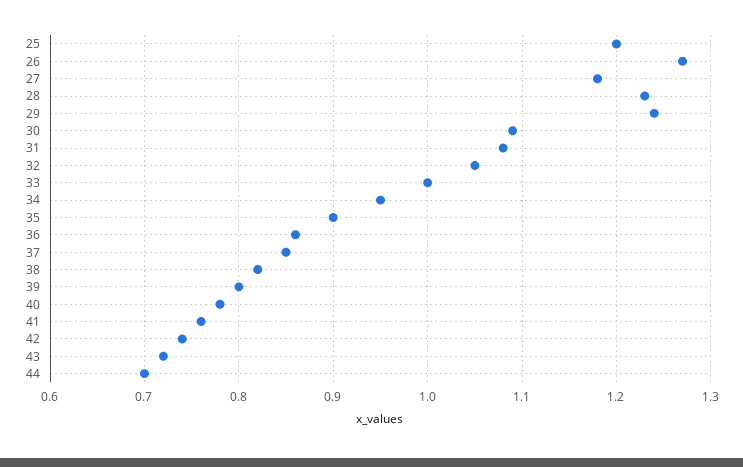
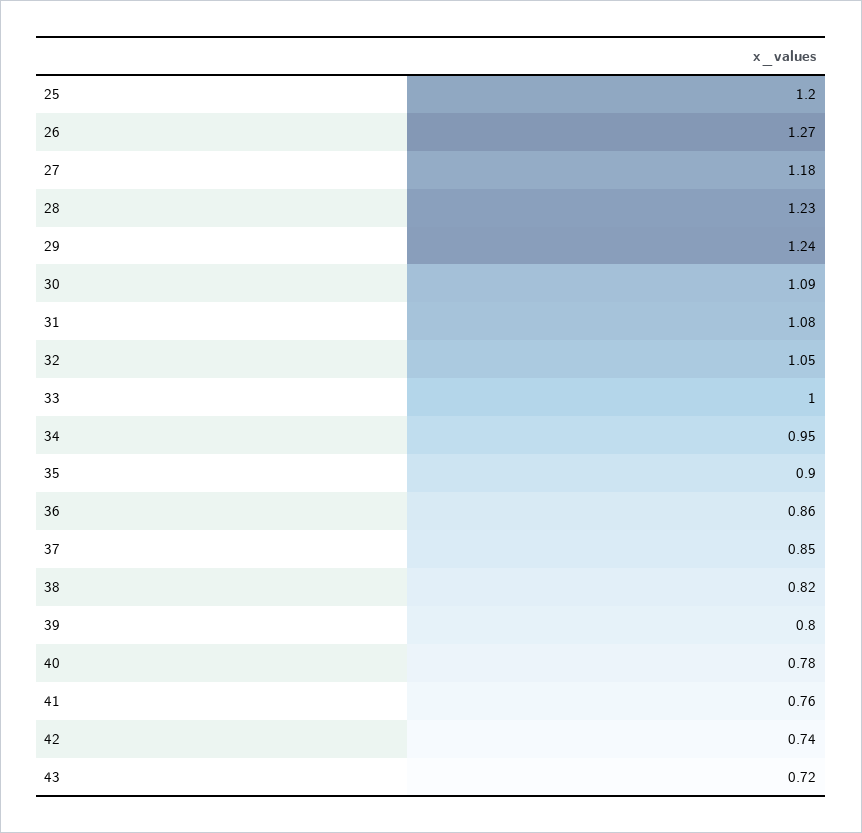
  {
    "25": 1.2,
    "26": 1.27,
    "27": 1.18,
    "28": 1.23,
    "29": 1.24,
    "30": 1.09,
    "31": 1.08,
    "32": 1.05,
    "33": 1,
    "34": 0.95,
    "35": 0.9,
    "36": 0.86,
    "37": 0.85,
    "38": 0.82,
    "39": 0.8,
    "40": 0.78,
    "41": 0.76,
    "42": 0.74,
-   "43": 0.72,
+   "43": 0.72
-   "44": 0.7
  }

